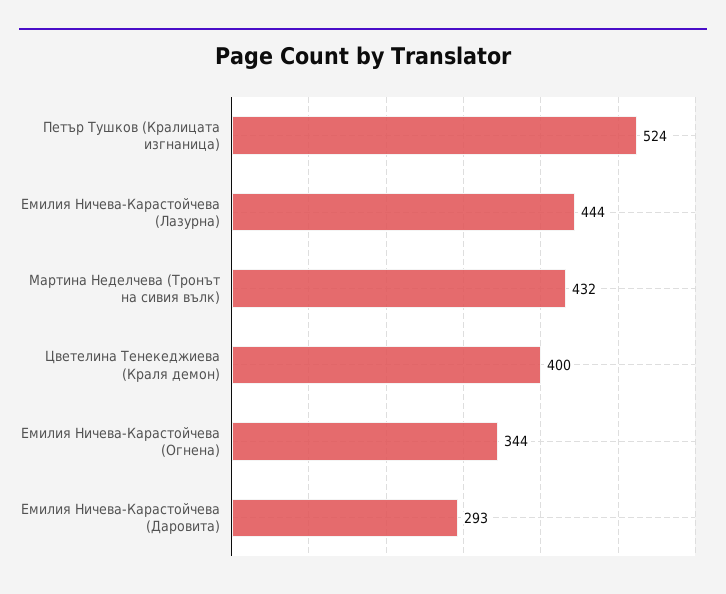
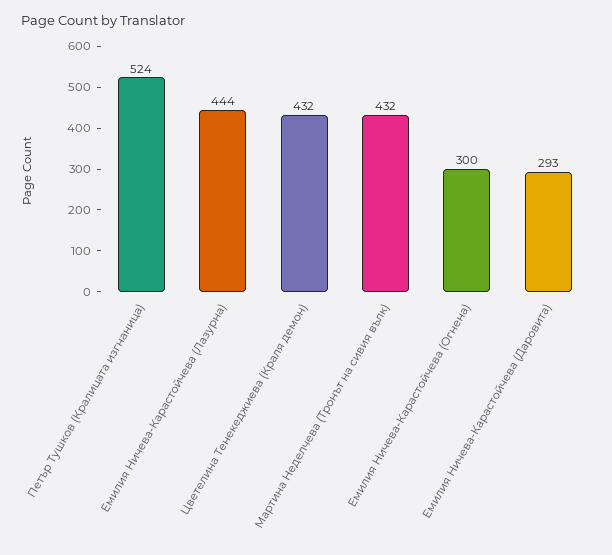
  {
    "Петър Тушков (Кралицата изгнаница)": 524,
    "Емилия Ничева-Карастойчева (Лазурна)": 444,
    "Мартина Неделчева (Тронът на сивия вълк)": 432,
-   "Цветелина Тенекеджиева (Краля демон)": 400,
+   "Цветелина Тенекеджиева (Краля демон)": 432,
-   "Емилия Ничева-Карастойчева (Огнена)": 344,
+   "Емилия Ничева-Карастойчева (Огнена)": 300,
    "Емилия Ничева-Карастойчева (Даровита)": 293
  }

